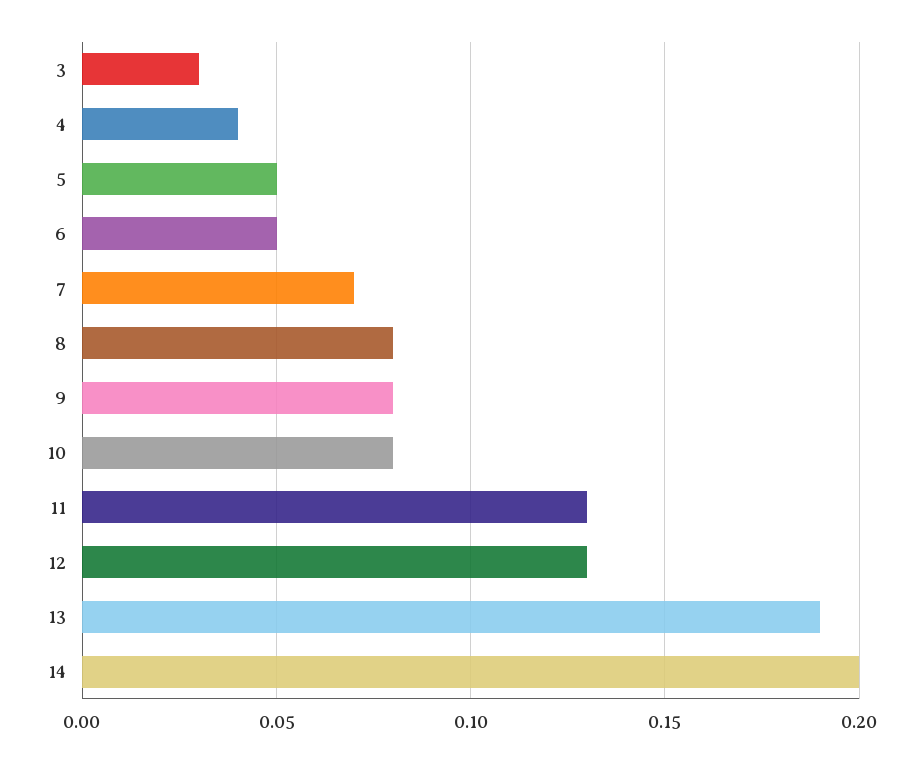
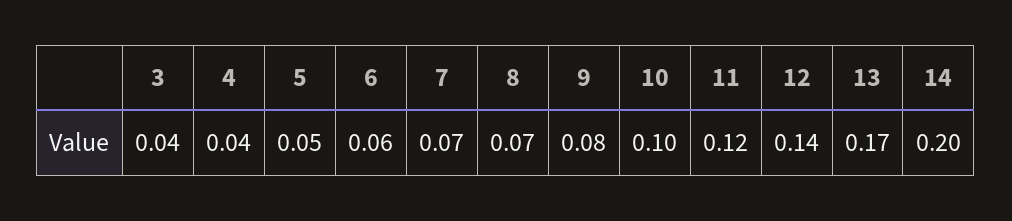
  {
-   "3": 0.03,
+   "3": 0.04,
    "4": 0.04,
    "5": 0.05,
-   "6": 0.05,
+   "6": 0.06,
    "7": 0.07,
-   "8": 0.08,
+   "8": 0.07,
    "9": 0.08,
-   "10": 0.08,
+   "10": 0.1,
-   "11": 0.13,
+   "11": 0.12,
-   "12": 0.13,
+   "12": 0.14,
-   "13": 0.19,
+   "13": 0.17,
    "14": 0.2
  }

